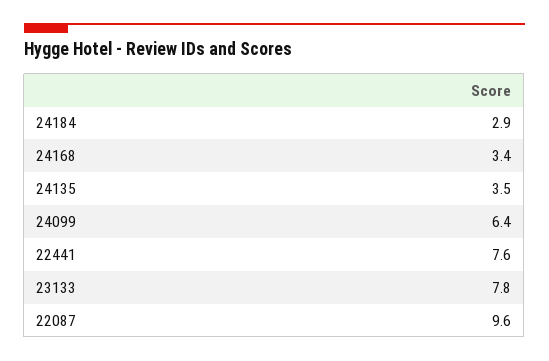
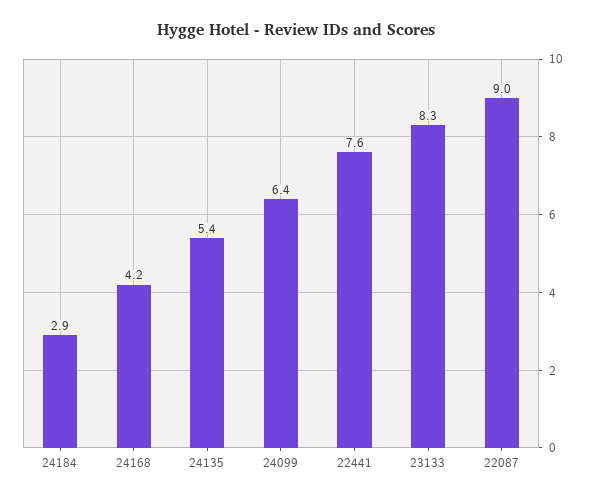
  {
    "24184": 2.9,
-   "24168": 3.4,
+   "24168": 4.2,
-   "24135": 3.5,
+   "24135": 5.4,
    "24099": 6.4,
    "22441": 7.6,
-   "23133": 7.8,
+   "23133": 8.3,
-   "22087": 9.6
+   "22087": 9
  }

